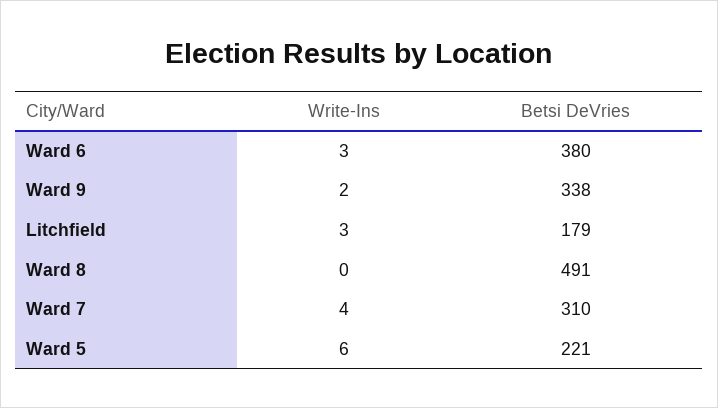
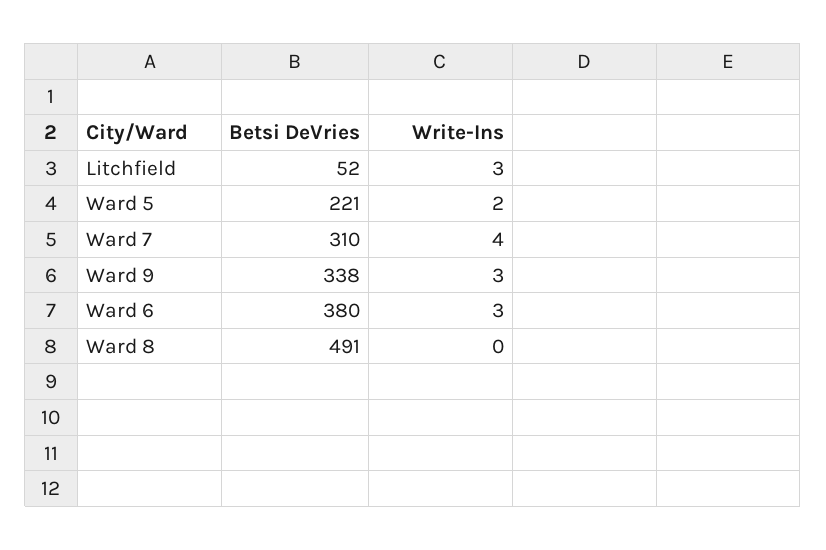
  {
    "Write-Ins": {
      "Ward 6": 3,
-     "Ward 9": 2,
+     "Ward 9": 3,
      "Litchfield": 3,
      "Ward 8": 0,
      "Ward 7": 4,
-     "Ward 5": 6
+     "Ward 5": 2
    },
    "Betsi DeVries": {
      "Ward 6": 380,
      "Ward 9": 338,
-     "Litchfield": 179,
+     "Litchfield": 52,
      "Ward 8": 491,
      "Ward 7": 310,
      "Ward 5": 221
    }
  }

